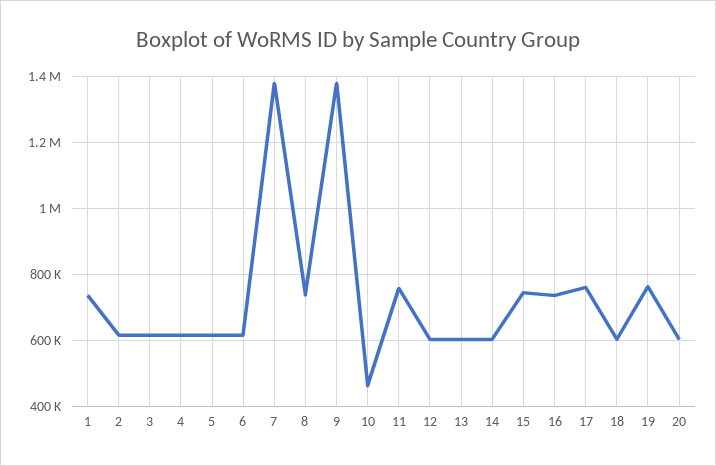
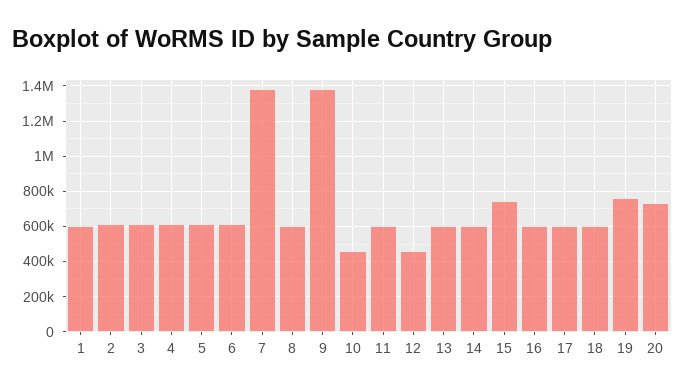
  {
-   "1": 740000,
+   "1": 600000,
    "2": 620000,
    "3": 620000,
    "4": 620000,
    "5": 620000,
    "6": 620000,
    "7": 1380000,
-   "8": 740000,
+   "8": 600000,
    "9": 1380000,
    "10": 460000,
-   "11": 760000,
+   "11": 600000,
-   "12": 600000,
+   "12": 450000,
    "13": 600000,
    "14": 600000,
    "15": 740000,
-   "16": 740000,
+   "16": 600000,
-   "17": 760000,
+   "17": 600000,
    "18": 600000,
    "19": 760000,
-   "20": 600000
+   "20": 750000
  }

